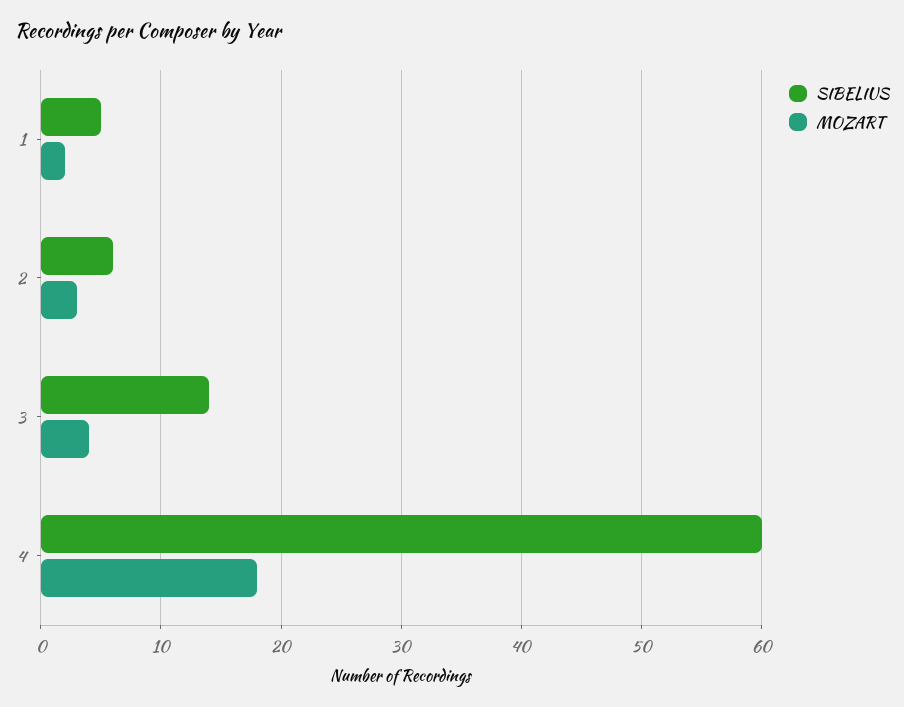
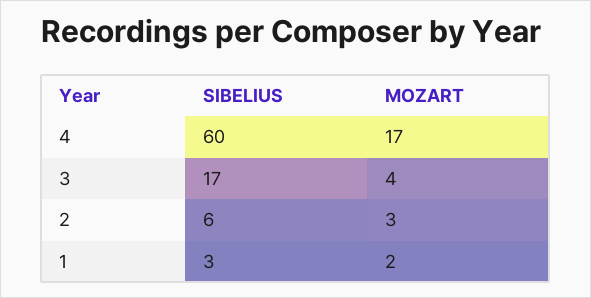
  {
    "SIBELIUS": {
-     "1": 5,
+     "1": 3,
      "2": 6,
-     "3": 14,
+     "3": 17,
      "4": 60
    },
    "MOZART": {
      "1": 2,
      "2": 3,
      "3": 4,
-     "4": 18
+     "4": 17
    }
  }

